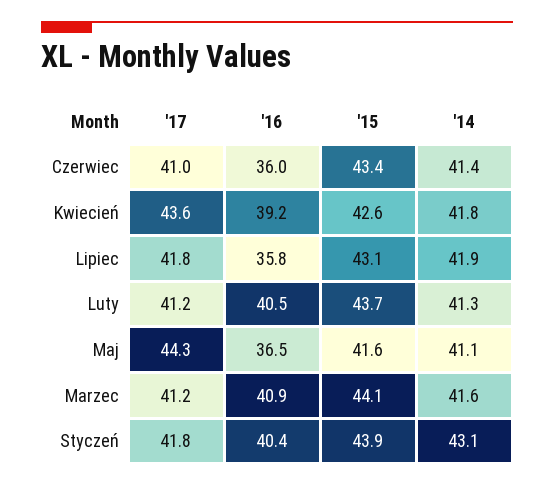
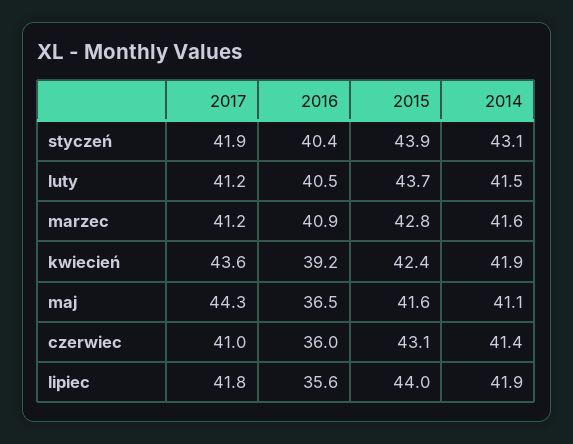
  {
    "'17": {
      "Czerwiec": 41,
      "Kwiecień": 43.6,
      "Lipiec": 41.8,
      "Luty": 41.2,
      "Maj": 44.3,
      "Marzec": 41.2,
-     "Styczeń": 41.8
+     "Styczeń": 41.9
    },
    "'16": {
      "Czerwiec": 36,
      "Kwiecień": 39.2,
-     "Lipiec": 35.8,
+     "Lipiec": 35.6,
      "Luty": 40.5,
      "Maj": 36.5,
      "Marzec": 40.9,
      "Styczeń": 40.4
    },
    "'15": {
-     "Czerwiec": 43.4,
+     "Czerwiec": 43.1,
-     "Kwiecień": 42.6,
+     "Kwiecień": 42.4,
-     "Lipiec": 43.1,
+     "Lipiec": 44,
      "Luty": 43.7,
      "Maj": 41.6,
-     "Marzec": 44.1,
+     "Marzec": 42.8,
      "Styczeń": 43.9
    },
    "'14": {
      "Czerwiec": 41.4,
-     "Kwiecień": 41.8,
+     "Kwiecień": 41.9,
      "Lipiec": 41.9,
-     "Luty": 41.3,
+     "Luty": 41.5,
      "Maj": 41.1,
      "Marzec": 41.6,
      "Styczeń": 43.1
    }
  }

